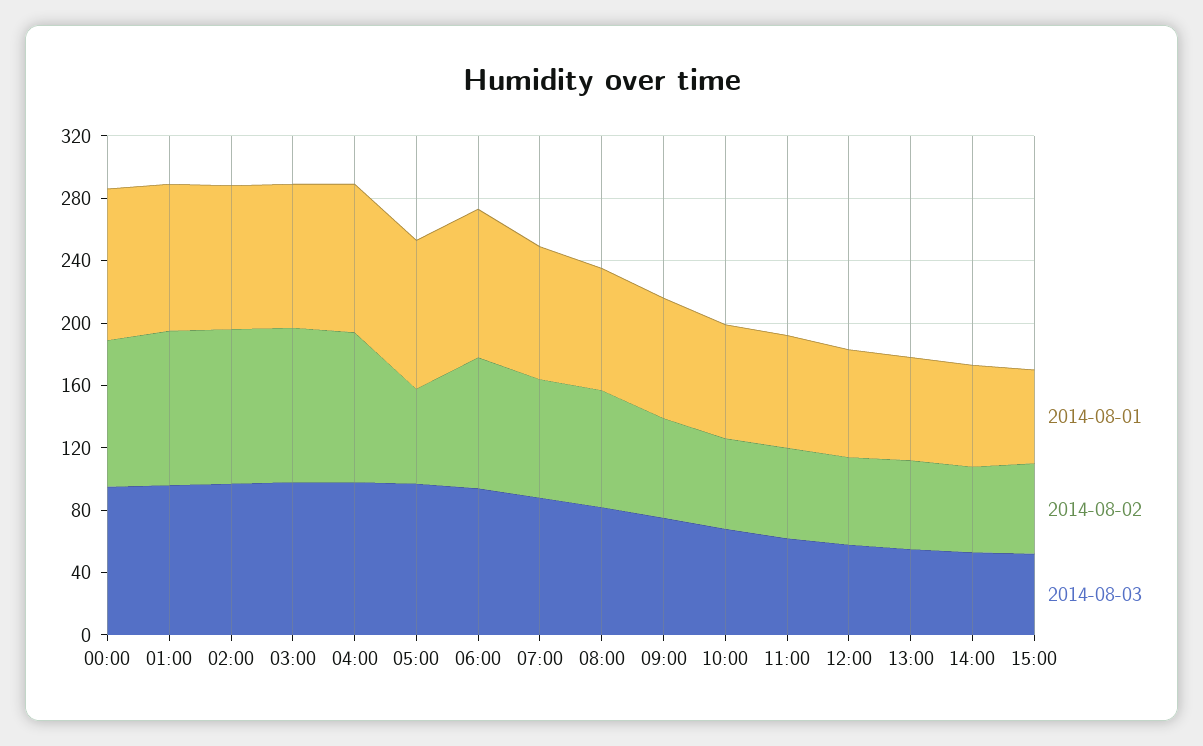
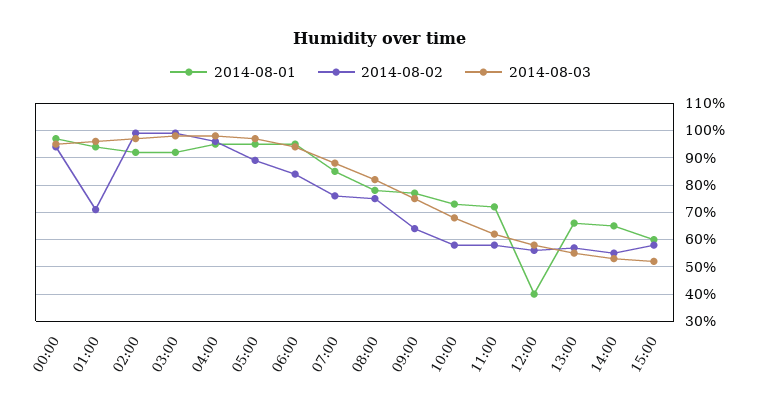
  {
    "2014-08-01": {
      "00:00": 95,
      "01:00": 95,
      "02:00": 90,
      "03:00": 90,
      "04:00": 95,
      "05:00": 95,
      "06:00": 95,
      "07:00": 85,
      "08:00": 80,
      "09:00": 75,
      "10:00": 75,
      "11:00": 70,
-     "12:00": 70,
+     "12:00": 40,
      "13:00": 65,
      "14:00": 65,
      "15:00": 60
    },
    "2014-08-02": {
      "00:00": 95,
-     "01:00": 100,
+     "01:00": 70,
      "02:00": 100,
      "03:00": 100,
      "04:00": 95,
-     "05:00": 60,
+     "05:00": 90,
      "06:00": 85,
      "07:00": 75,
      "08:00": 75,
      "09:00": 65,
      "10:00": 60,
      "11:00": 60,
      "12:00": 55,
      "13:00": 55,
      "14:00": 55,
      "15:00": 60
    },
    "2014-08-03": {
      "00:00": 95,
      "01:00": 95,
      "02:00": 95,
      "03:00": 100,
      "04:00": 100,
      "05:00": 95,
      "06:00": 95,
      "07:00": 90,
      "08:00": 80,
      "09:00": 75,
      "10:00": 70,
      "11:00": 60,
      "12:00": 60,
      "13:00": 55,
      "14:00": 55,
      "15:00": 50
    }
  }

